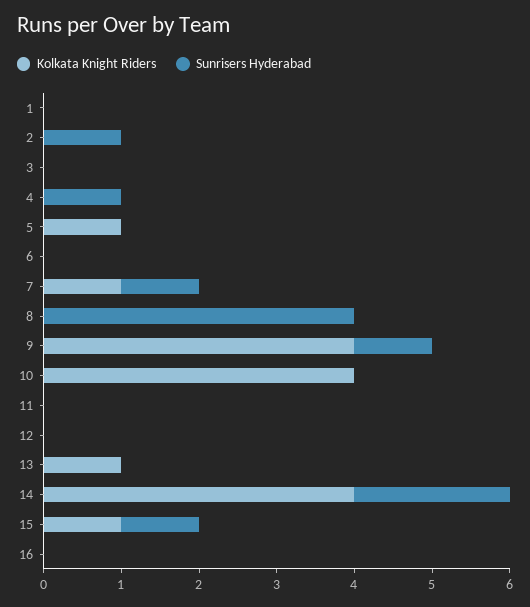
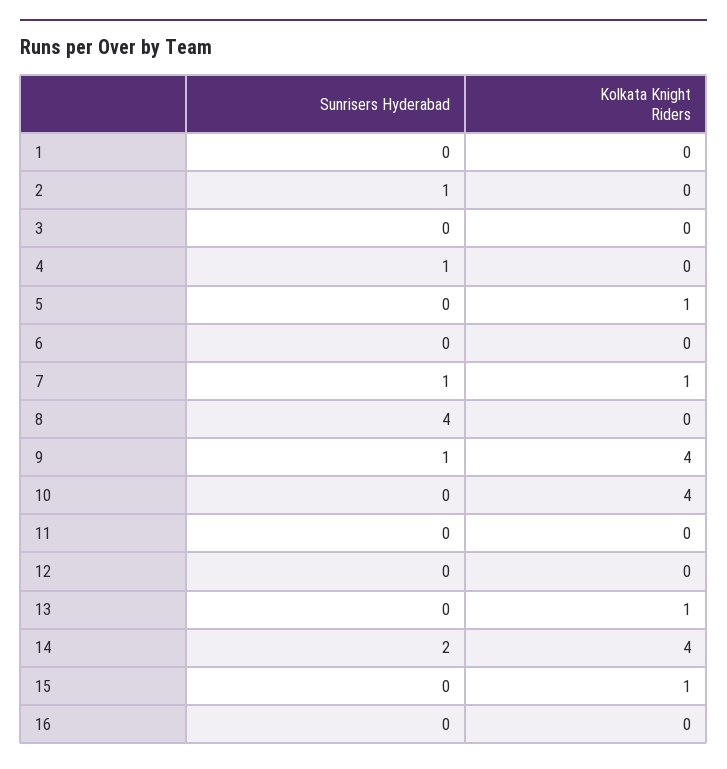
  {
    "Kolkata Knight Riders": {
      "1": 0,
      "2": 0,
      "3": 0,
      "4": 0,
      "5": 1,
      "6": 0,
      "7": 1,
      "8": 0,
      "9": 4,
      "10": 4,
      "11": 0,
      "12": 0,
      "13": 1,
      "14": 4,
      "15": 1,
      "16": 0
    },
    "Sunrisers Hyderabad": {
      "1": 0,
      "2": 1,
      "3": 0,
      "4": 1,
      "5": 0,
      "6": 0,
      "7": 1,
      "8": 4,
      "9": 1,
      "10": 0,
      "11": 0,
      "12": 0,
      "13": 0,
      "14": 2,
-     "15": 1,
+     "15": 0,
      "16": 0
    }
  }

